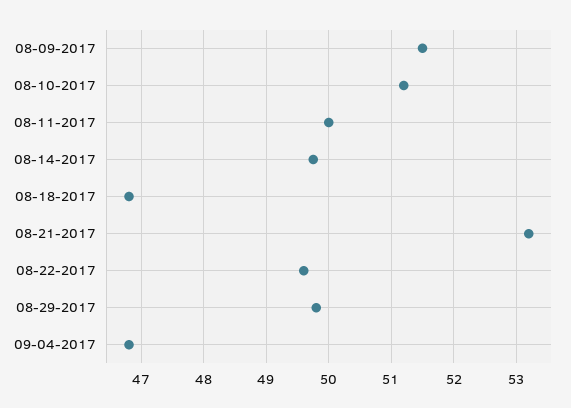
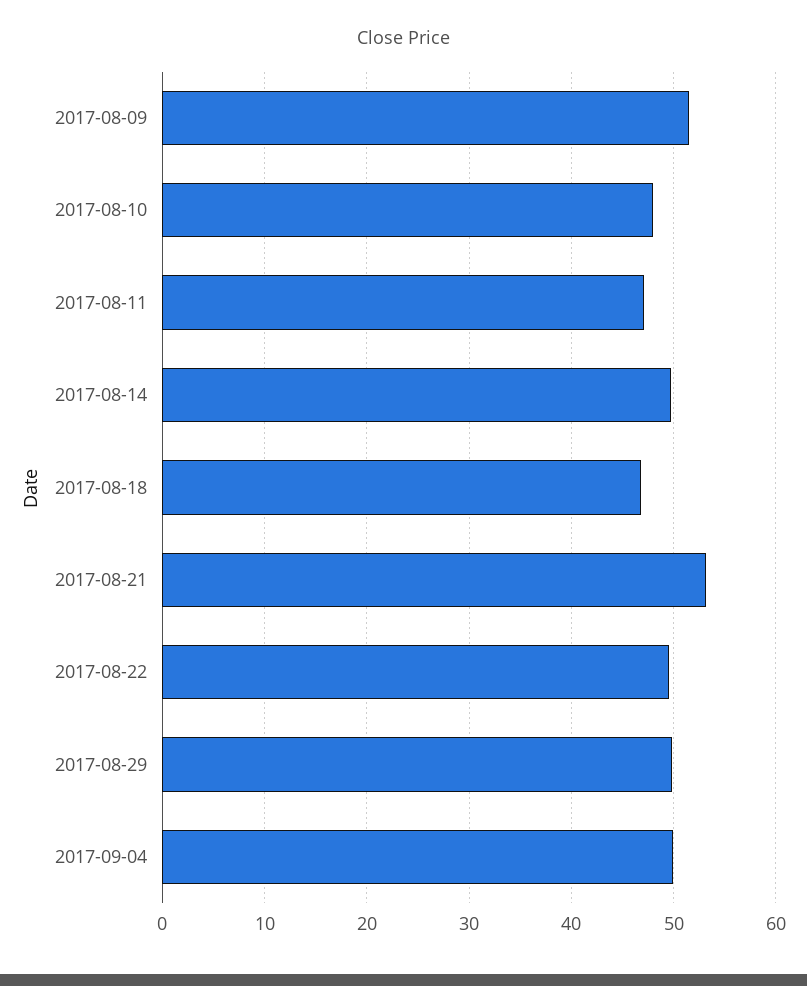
  {
    "08-09-2017": 51.5,
-   "08-10-2017": 51.2,
+   "08-10-2017": 48,
-   "08-11-2017": 50,
+   "08-11-2017": 47,
    "08-14-2017": 49.8,
    "08-18-2017": 46.8,
    "08-21-2017": 53.2,
    "08-22-2017": 49.6,
    "08-29-2017": 49.8,
-   "09-04-2017": 46.8
+   "09-04-2017": 50
  }

